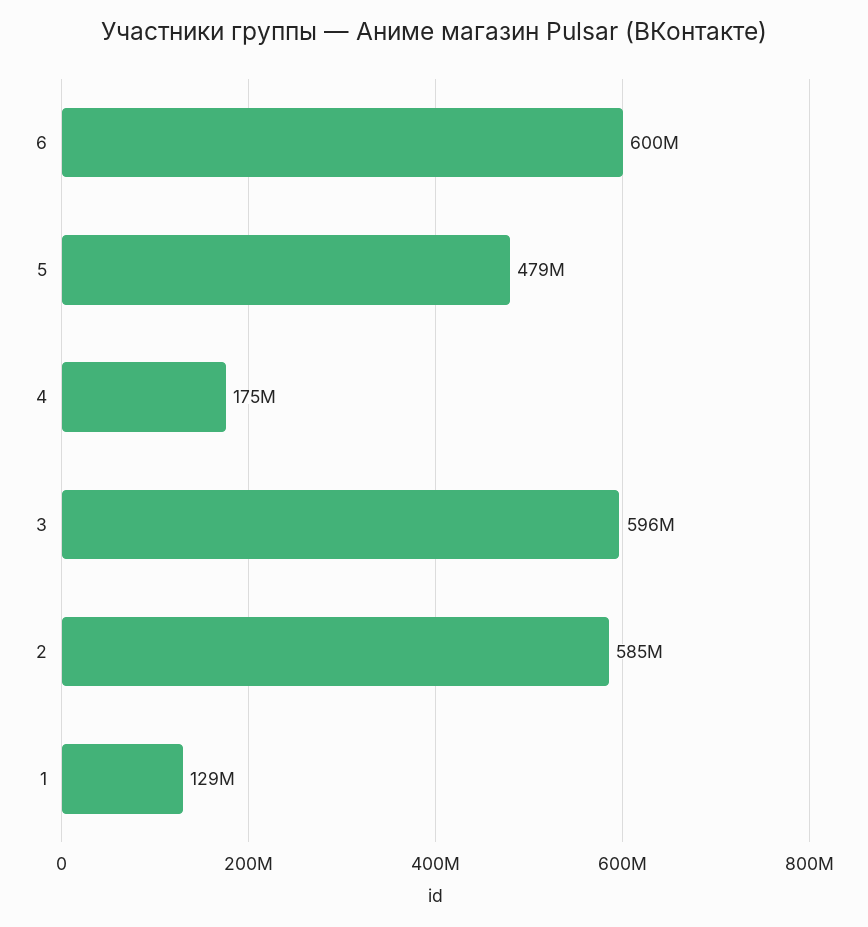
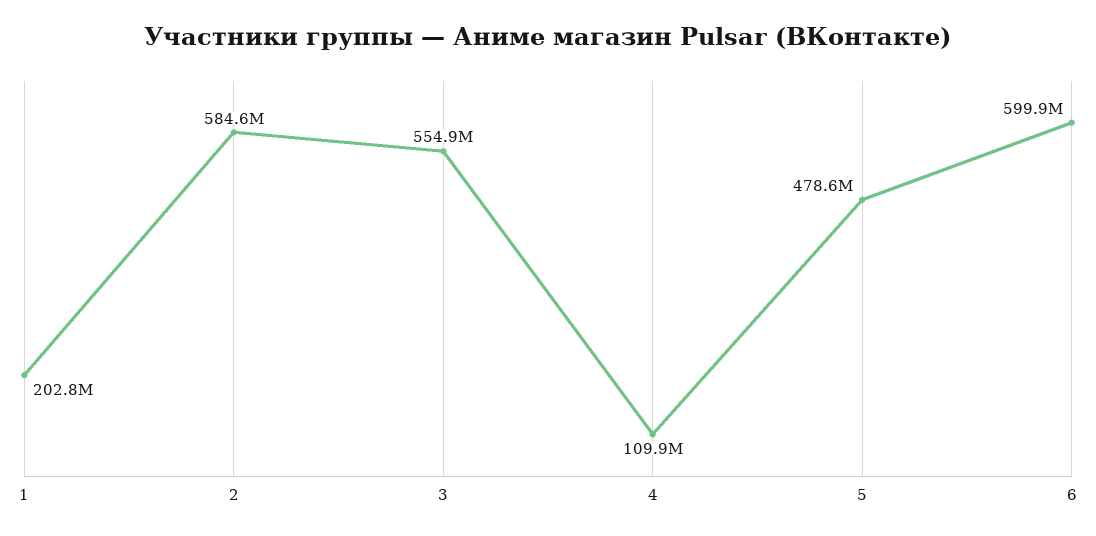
  {
    "6": 599900000,
    "5": 478600000,
-   "4": 175000000,
+   "4": 109900000,
-   "3": 596000000,
+   "3": 554900000,
    "2": 584600000,
-   "1": 129000000
+   "1": 202800000
  }

